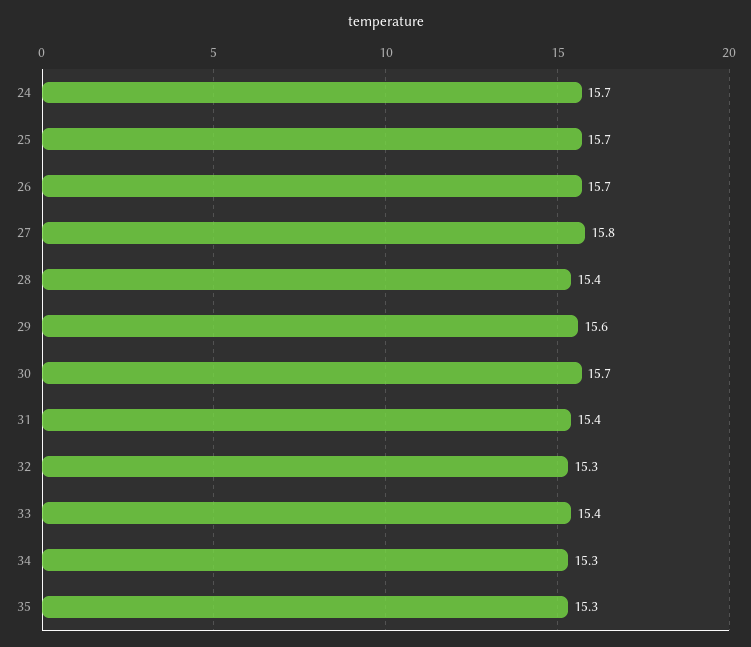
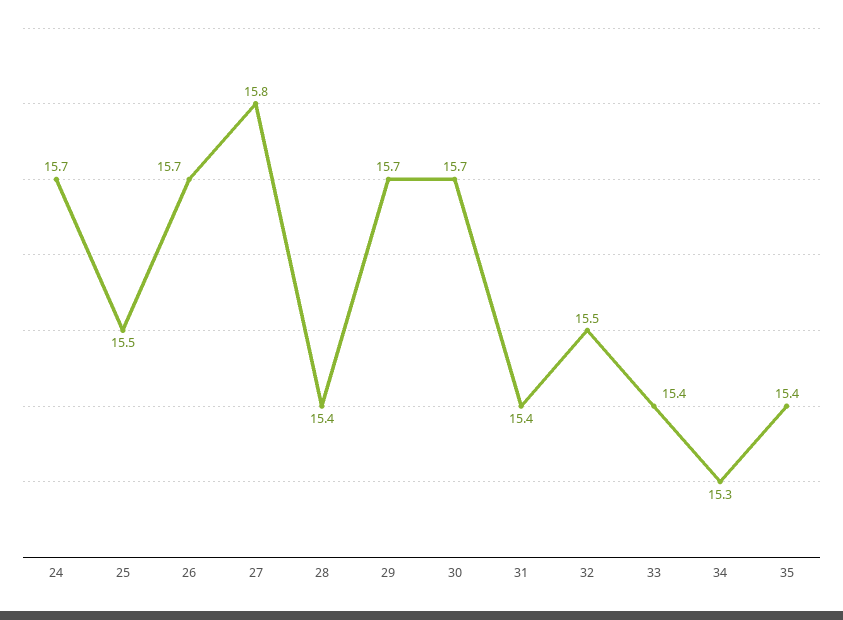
  {
    "24": 15.7,
-   "25": 15.7,
+   "25": 15.5,
    "26": 15.7,
    "27": 15.8,
    "28": 15.4,
-   "29": 15.6,
+   "29": 15.7,
    "30": 15.7,
    "31": 15.4,
-   "32": 15.3,
+   "32": 15.5,
    "33": 15.4,
    "34": 15.3,
-   "35": 15.3
+   "35": 15.4
  }

